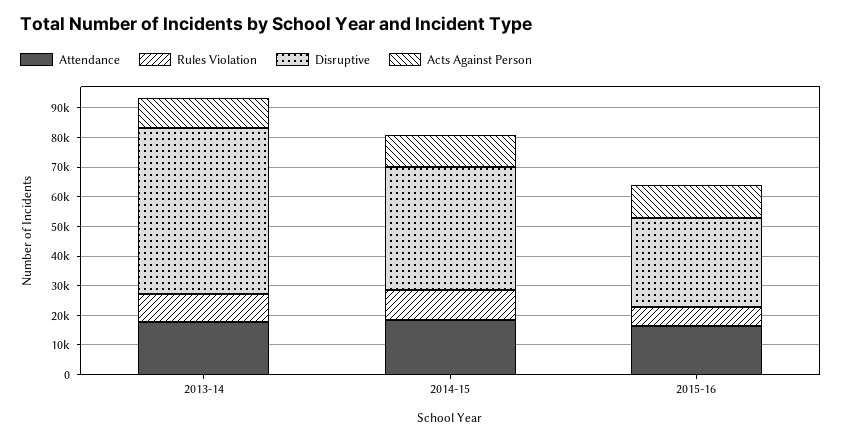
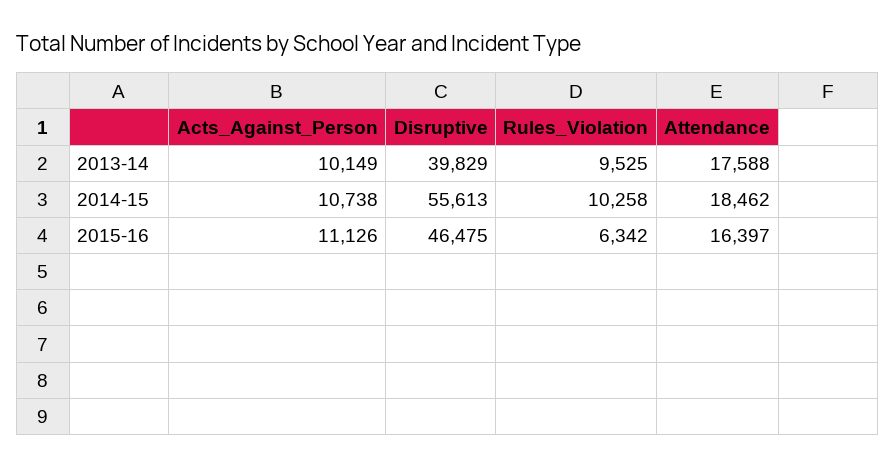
  {
    "Attendance": {
      "2013-14": 17588,
      "2014-15": 18462,
      "2015-16": 16397
    },
    "Rules Violation": {
      "2013-14": 9525,
      "2014-15": 10258,
      "2015-16": 6342
    },
    "Disruptive": {
-     "2013-14": 55000,
+     "2013-14": 39829,
-     "2014-15": 40000,
+     "2014-15": 55613,
-     "2015-16": 30000
+     "2015-16": 46475
    },
    "Acts Against Person": {
      "2013-14": 10149,
      "2014-15": 10738,
      "2015-16": 11126
    }
  }

